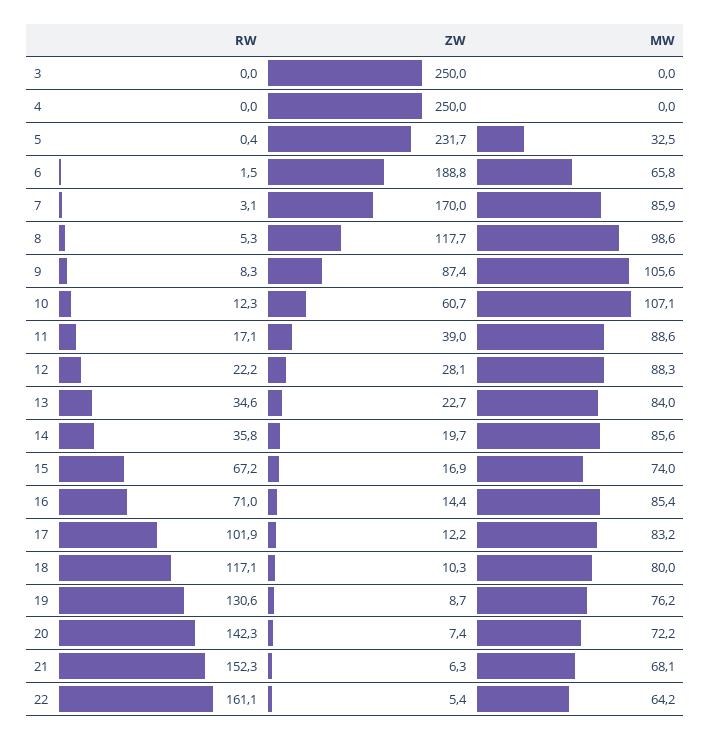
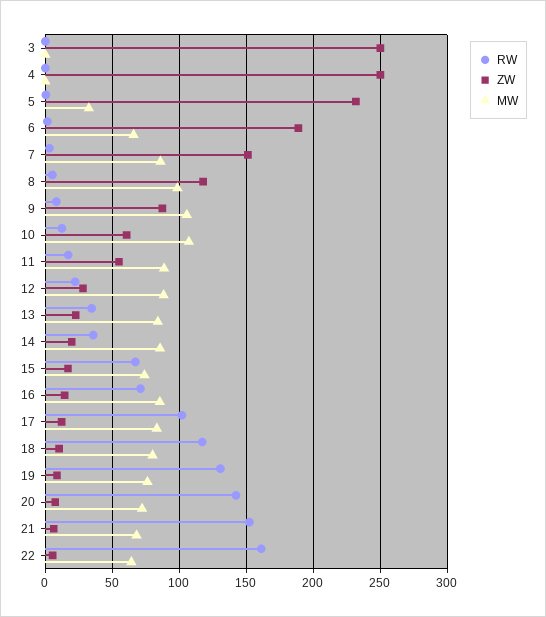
  {
    "RW": {
      "3": 0,
      "4": 0,
      "5": 0.4,
      "6": 1.5,
      "7": 3.1,
      "8": 5.3,
      "9": 8.3,
      "10": 12.3,
      "11": 17.1,
      "12": 22.2,
      "13": 34.6,
      "14": 35.8,
      "15": 67.2,
      "16": 71,
      "17": 101.9,
      "18": 117.1,
      "19": 130.6,
      "20": 142.3,
      "21": 152.3,
      "22": 161.1
    },
    "ZW": {
      "3": 250,
      "4": 250,
      "5": 231.7,
      "6": 188.8,
-     "7": 170,
+     "7": 150,
      "8": 117.7,
      "9": 87.4,
      "10": 60.7,
-     "11": 39,
+     "11": 55,
      "12": 28.1,
      "13": 22.7,
      "14": 19.7,
      "15": 16.9,
      "16": 14.4,
      "17": 12.2,
      "18": 10.3,
      "19": 8.7,
      "20": 7.4,
      "21": 6.3,
      "22": 5.4
    },
    "MW": {
      "3": 0,
      "4": 0,
      "5": 32.5,
      "6": 65.8,
      "7": 85.9,
      "8": 98.6,
      "9": 105.6,
      "10": 107.1,
      "11": 88.6,
      "12": 88.3,
      "13": 84,
      "14": 85.6,
      "15": 74,
      "16": 85.4,
      "17": 83.2,
      "18": 80,
      "19": 76.2,
      "20": 72.2,
      "21": 68.1,
      "22": 64.2
    }
  }

